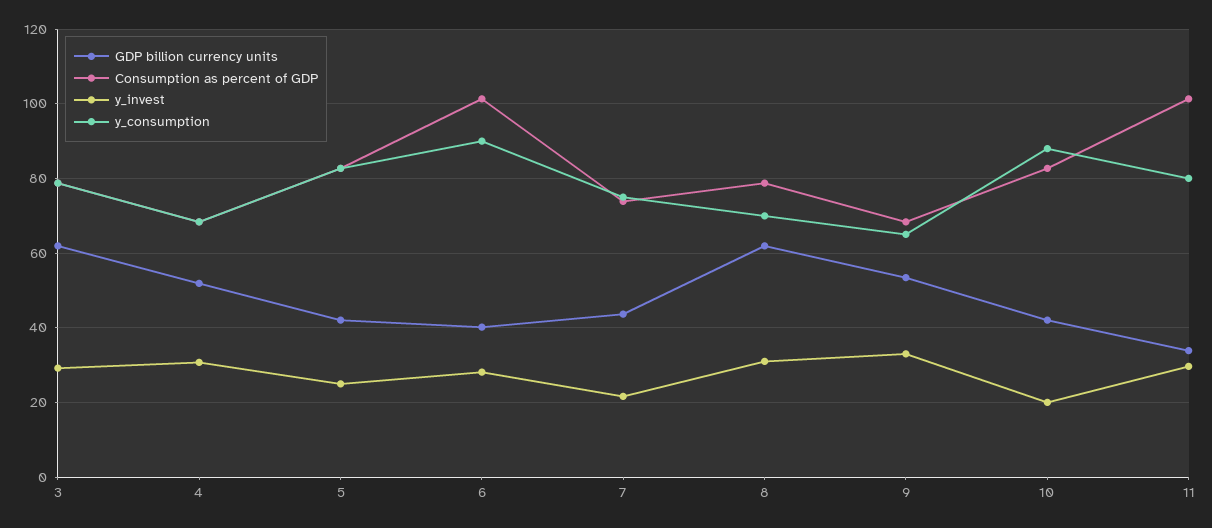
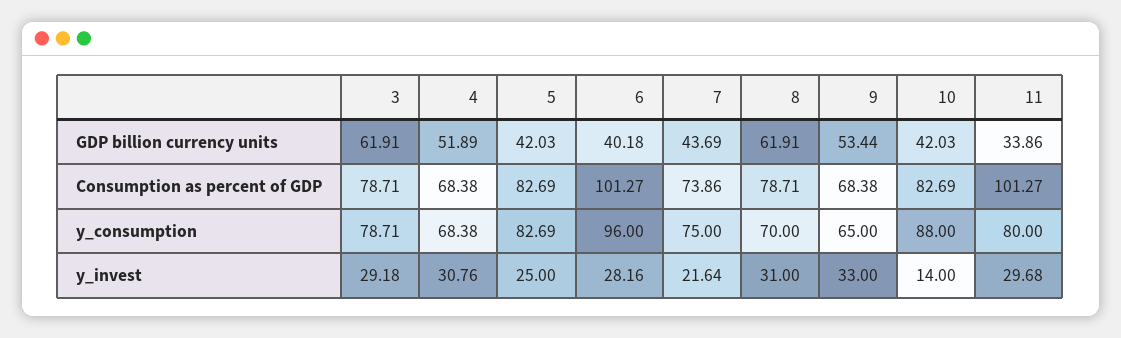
  {
    "GDP billion currency units": {
      "3": 61.91,
      "4": 51.89,
      "5": 42.03,
      "6": 40.18,
      "7": 43.69,
      "8": 61.91,
      "9": 53.44,
      "10": 42.03,
      "11": 33.86
    },
    "Consumption as percent of GDP": {
      "3": 78.71,
      "4": 68.38,
      "5": 82.69,
      "6": 101.27,
      "7": 73.86,
      "8": 78.71,
      "9": 68.38,
      "10": 82.69,
      "11": 101.27
    },
    "y_invest": {
      "3": 29.18,
      "4": 30.76,
      "5": 25,
      "6": 28.16,
      "7": 21.64,
      "8": 31,
      "9": 33,
-     "10": 20,
+     "10": 14,
      "11": 29.68
    },
    "y_consumption": {
      "3": 78.71,
      "4": 68.38,
      "5": 82.69,
-     "6": 90,
+     "6": 96,
      "7": 75,
      "8": 70,
      "9": 65,
      "10": 88,
      "11": 80
    }
  }

